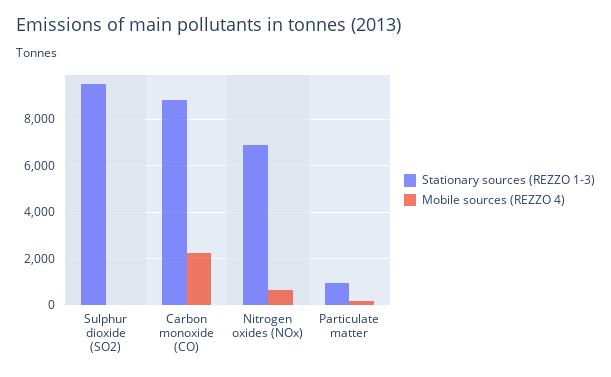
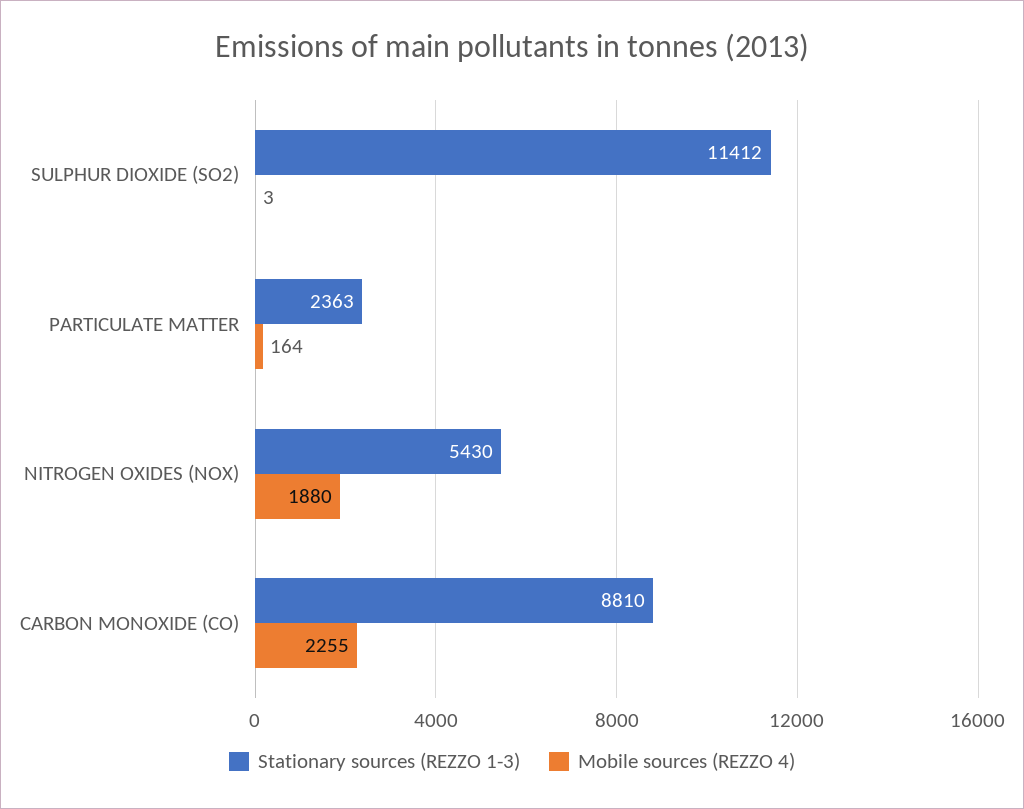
  {
    "Stationary sources (REZZO 1-3)": {
-     "Sulphur dioxide (SO2)": 9500,
+     "Sulphur dioxide (SO2)": 11412,
      "Carbon monoxide (CO)": 8810,
-     "Nitrogen oxides (NOx)": 7000,
+     "Nitrogen oxides (NOx)": 5430,
-     "Particulate matter": 1000
+     "Particulate matter": 2363
    },
    "Mobile sources (REZZO 4)": {
      "Sulphur dioxide (SO2)": 3,
      "Carbon monoxide (CO)": 2255,
-     "Nitrogen oxides (NOx)": 500,
+     "Nitrogen oxides (NOx)": 1880,
      "Particulate matter": 164
    }
  }

